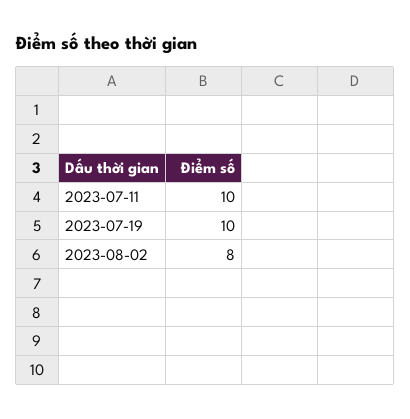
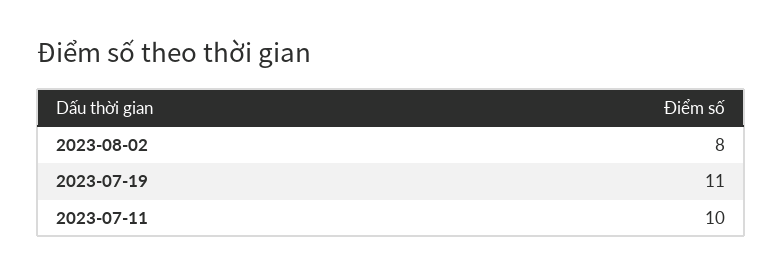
  {
    "2023-07-11": 10,
-   "2023-07-19": 10,
+   "2023-07-19": 11,
    "2023-08-02": 8
  }

